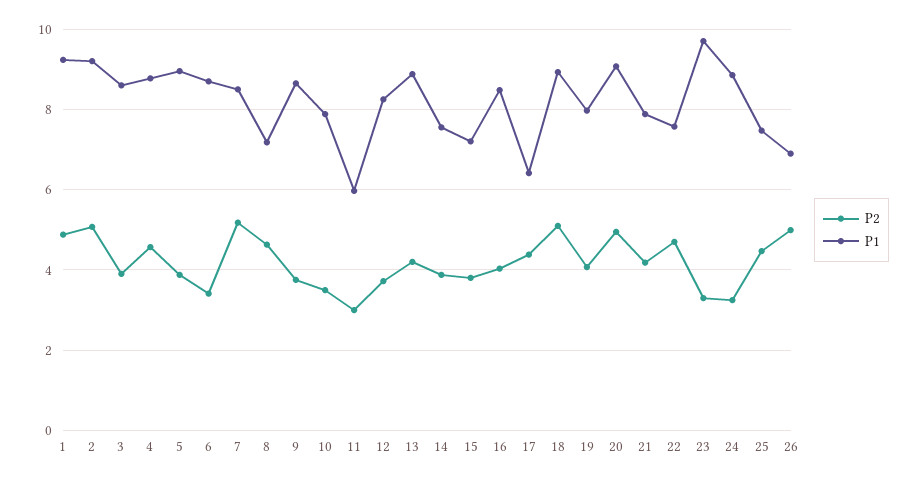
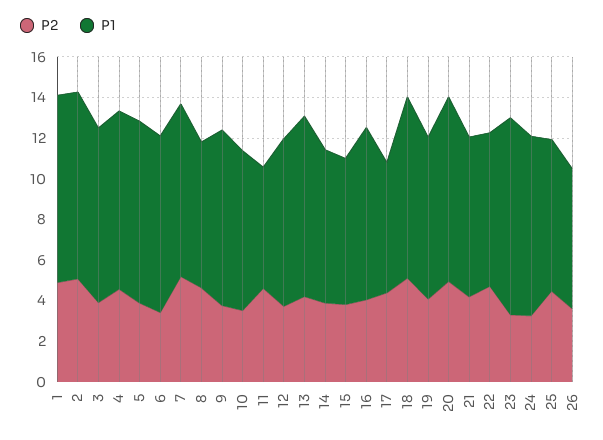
  {
    "P2": {
      "1": 4.8,
      "2": 5,
      "3": 4,
      "4": 4.6,
      "5": 3.8,
      "6": 3.4,
      "7": 5.2,
      "8": 4.6,
      "9": 3.8,
      "10": 3.6,
-     "11": 3,
+     "11": 4.5,
      "12": 3.8,
      "13": 4.2,
      "14": 3.8,
      "15": 3.8,
      "16": 4,
      "17": 4.4,
      "18": 5.2,
      "19": 4,
      "20": 5,
      "21": 4.2,
      "22": 4.8,
      "23": 3.4,
      "24": 3.2,
      "25": 4.4,
-     "26": 5
+     "26": 3.5
    },
    "P1": {
      "1": 9.2,
      "2": 9.2,
      "3": 8.6,
      "4": 8.8,
      "5": 9,
      "6": 8.8,
      "7": 8.6,
      "8": 7.2,
      "9": 8.6,
      "10": 7.8,
      "11": 6,
      "12": 8.2,
      "13": 8.8,
      "14": 7.6,
      "15": 7.2,
      "16": 8.4,
      "17": 6.4,
      "18": 9,
      "19": 8,
      "20": 9,
      "21": 7.8,
      "22": 7.6,
      "23": 9.8,
      "24": 8.8,
      "25": 7.4,
      "26": 7
    }
  }

